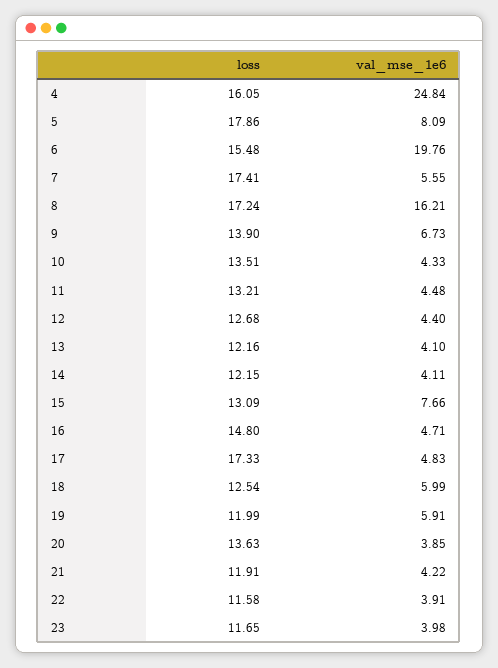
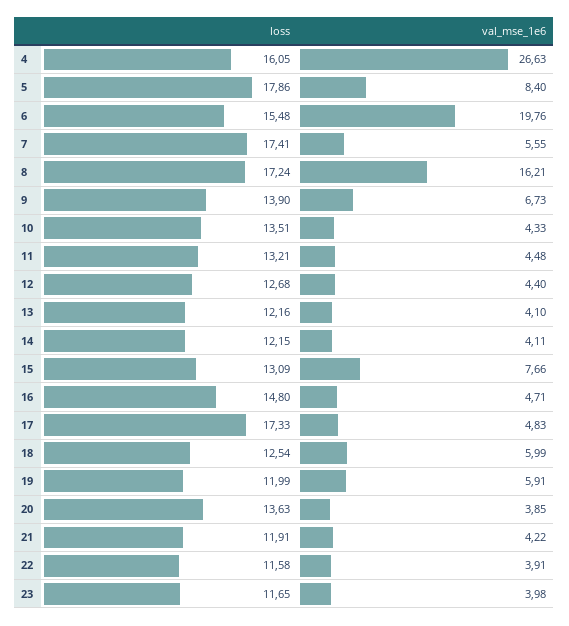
  {
    "loss": {
      "4": 16.05,
      "5": 17.86,
      "6": 15.48,
      "7": 17.41,
      "8": 17.24,
      "9": 13.9,
      "10": 13.51,
      "11": 13.21,
      "12": 12.68,
      "13": 12.16,
      "14": 12.15,
      "15": 13.09,
      "16": 14.8,
      "17": 17.33,
      "18": 12.54,
      "19": 11.99,
      "20": 13.63,
      "21": 11.91,
      "22": 11.58,
      "23": 11.65
    },
    "val_mse_1e6": {
-     "4": 24.84,
+     "4": 26.63,
-     "5": 8.09,
+     "5": 8.4,
      "6": 19.76,
      "7": 5.55,
      "8": 16.21,
      "9": 6.73,
      "10": 4.33,
      "11": 4.48,
      "12": 4.4,
      "13": 4.1,
      "14": 4.11,
      "15": 7.66,
      "16": 4.71,
      "17": 4.83,
      "18": 5.99,
      "19": 5.91,
      "20": 3.85,
      "21": 4.22,
      "22": 3.91,
      "23": 3.98
    }
  }

